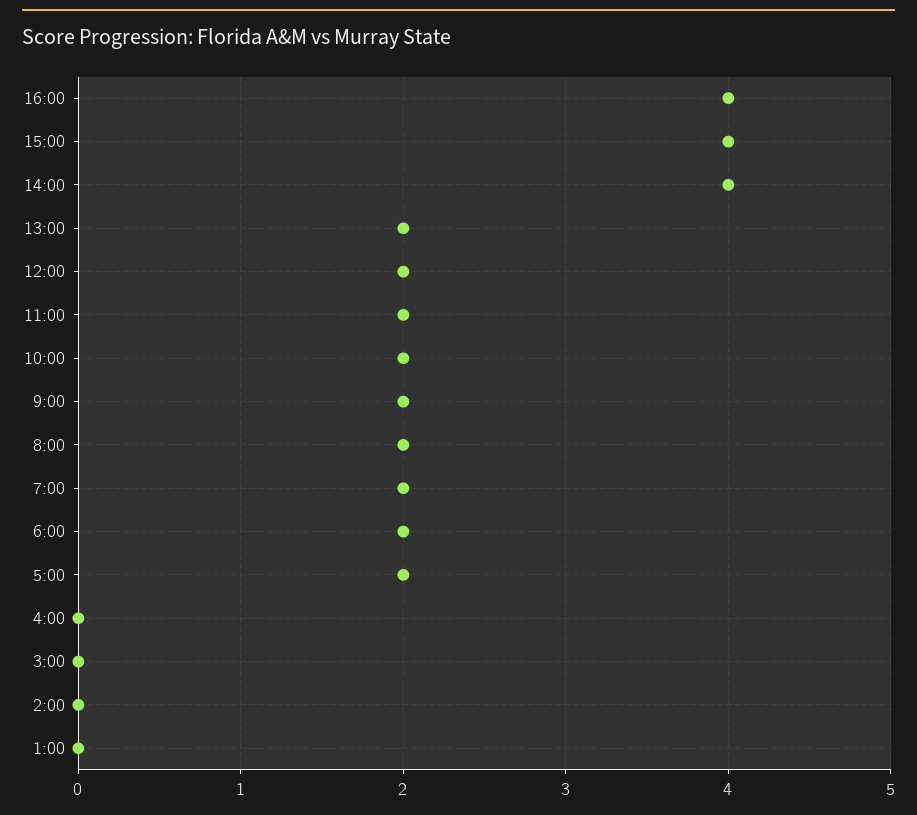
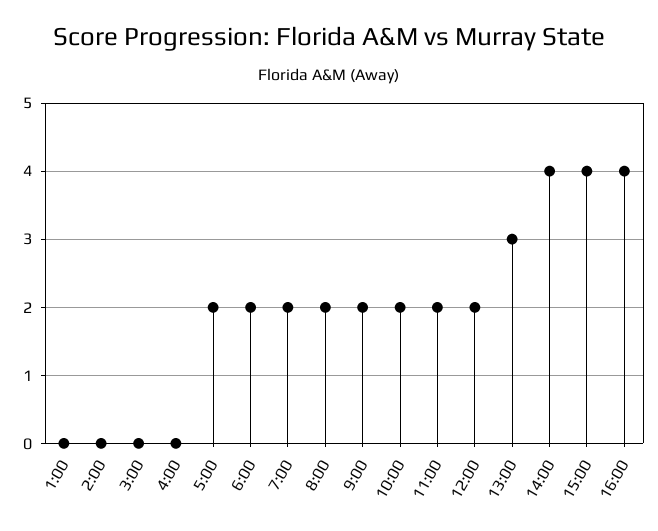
  {
    "16:00": 4,
    "15:00": 4,
    "14:00": 4,
-   "13:00": 2,
+   "13:00": 3,
    "12:00": 2,
    "11:00": 2,
    "10:00": 2,
    "9:00": 2,
    "8:00": 2,
    "7:00": 2,
    "6:00": 2,
    "5:00": 2,
    "4:00": 0,
    "3:00": 0,
    "2:00": 0,
    "1:00": 0
  }

